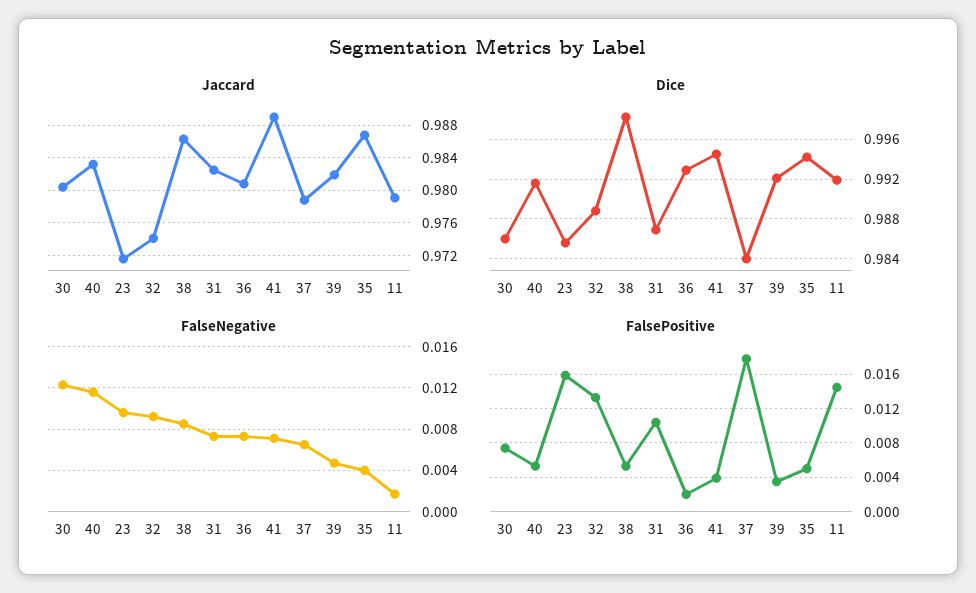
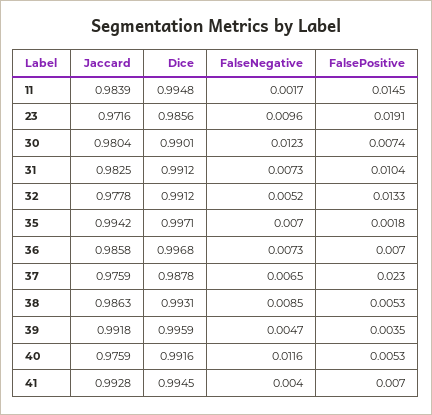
  {
    "Jaccard": {
      "30": 0.9804,
-     "40": 0.983,
+     "40": 0.9759,
      "23": 0.9716,
-     "32": 0.974,
+     "32": 0.9778,
      "38": 0.9863,
      "31": 0.9825,
-     "36": 0.981,
+     "36": 0.9858,
-     "41": 0.989,
+     "41": 0.9928,
-     "37": 0.979,
+     "37": 0.9759,
-     "39": 0.982,
+     "39": 0.9918,
-     "35": 0.987,
+     "35": 0.9942,
-     "11": 0.979
+     "11": 0.9839
    },
    "Dice": {
-     "30": 0.986,
+     "30": 0.9901,
      "40": 0.9916,
      "23": 0.9856,
-     "32": 0.989,
+     "32": 0.9912,
-     "38": 0.998,
+     "38": 0.9931,
-     "31": 0.987,
+     "31": 0.9912,
-     "36": 0.993,
+     "36": 0.9968,
      "41": 0.9945,
-     "37": 0.984,
+     "37": 0.9878,
-     "39": 0.992,
+     "39": 0.9959,
-     "35": 0.994,
+     "35": 0.9971,
-     "11": 0.992
+     "11": 0.9948
    },
    "FalseNegative": {
      "30": 0.0123,
      "40": 0.0116,
      "23": 0.0096,
-     "32": 0.009,
+     "32": 0.0052,
      "38": 0.0085,
      "31": 0.0073,
      "36": 0.0073,
-     "41": 0.007,
+     "41": 0.004,
      "37": 0.0065,
      "39": 0.0047,
-     "35": 0.004,
+     "35": 0.007,
      "11": 0.0017
    },
    "FalsePositive": {
      "30": 0.0074,
      "40": 0.0053,
-     "23": 0.016,
+     "23": 0.0191,
      "32": 0.0133,
      "38": 0.0053,
      "31": 0.0104,
-     "36": 0.002,
+     "36": 0.007,
-     "41": 0.004,
+     "41": 0.007,
-     "37": 0.018,
+     "37": 0.023,
      "39": 0.0035,
-     "35": 0.005,
+     "35": 0.0018,
      "11": 0.0145
    }
  }

